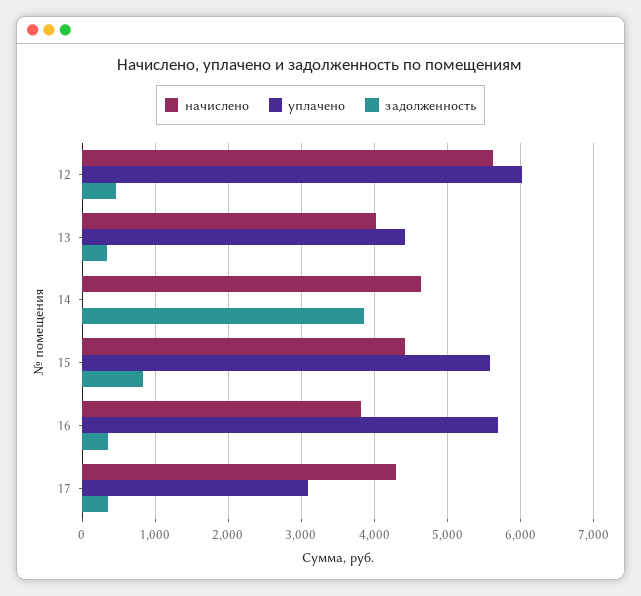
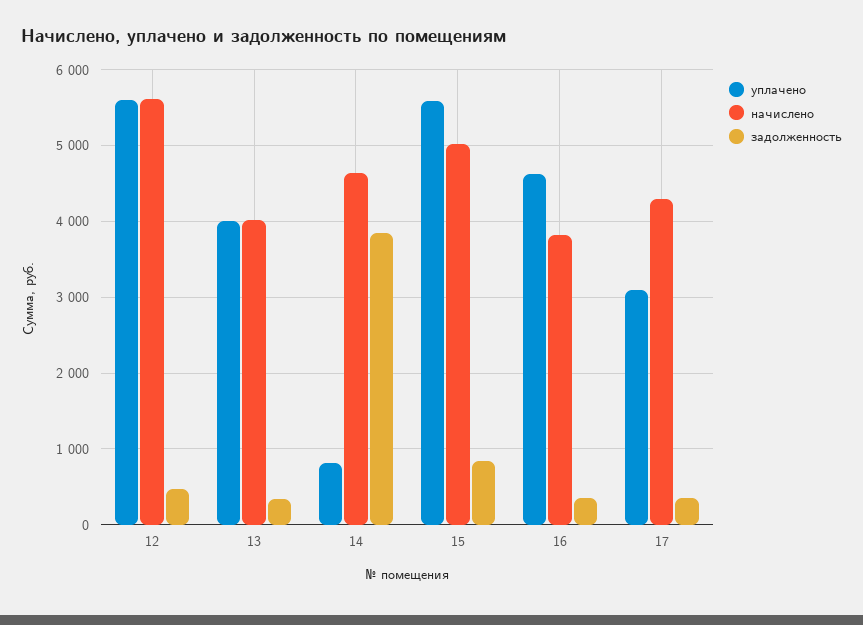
  {
    "начислено": {
      "12": 5600,
      "13": 4000,
      "14": 4600,
-     "15": 4400,
+     "15": 5000,
      "16": 3800,
      "17": 4300
    },
    "уплачено": {
-     "12": 6000,
+     "12": 5600,
-     "13": 4400,
+     "13": 4000,
-     "14": 0,
+     "14": 800,
      "15": 5600,
-     "16": 5700,
+     "16": 4600,
      "17": 3100
    },
    "задолженность": {
      "12": 500,
      "13": 300,
      "14": 3900,
      "15": 800,
      "16": 400,
      "17": 400
    }
  }

